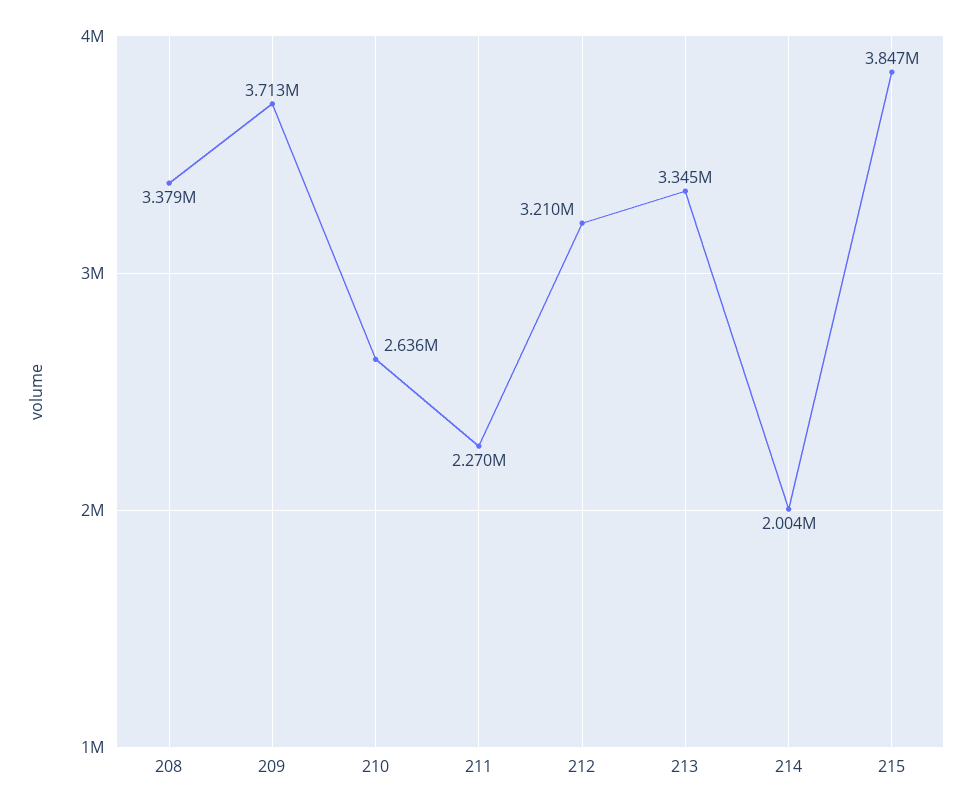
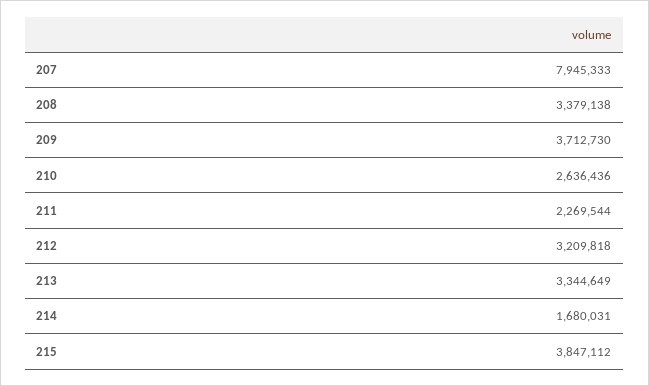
  {
    "208": 3379138,
    "209": 3712730,
    "210": 2636436,
    "211": 2269544,
    "212": 3209818,
    "213": 3344649,
-   "214": 2004000,
+   "214": 1680031,
-   "215": 3847112
+   "215": 3847112,
+   "207": 7945333
  }

